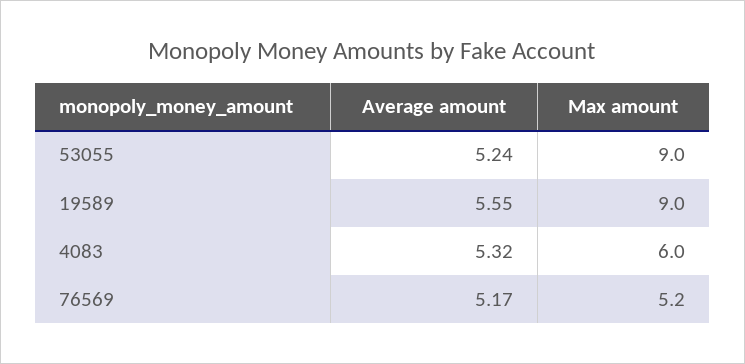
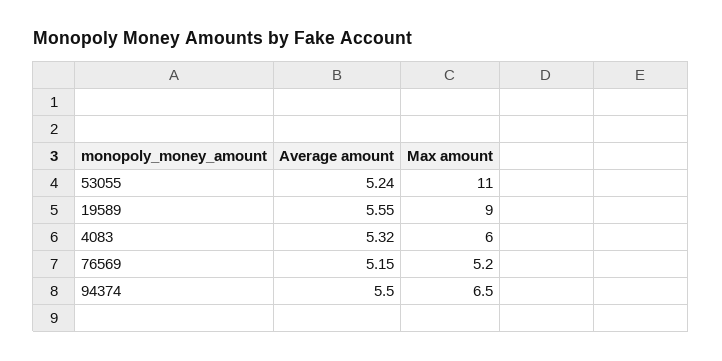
  {
    "Average amount": {
      "53055": 5.24,
      "19589": 5.55,
      "4083": 5.32,
-     "76569": 5.17
+     "76569": 5.15,
+     "94374": 5.5
    },
    "Max amount": {
-     "53055": 9,
+     "53055": 11,
      "19589": 9,
      "4083": 6,
-     "76569": 5.2
+     "76569": 5.2,
+     "94374": 6.5
    }
  }

